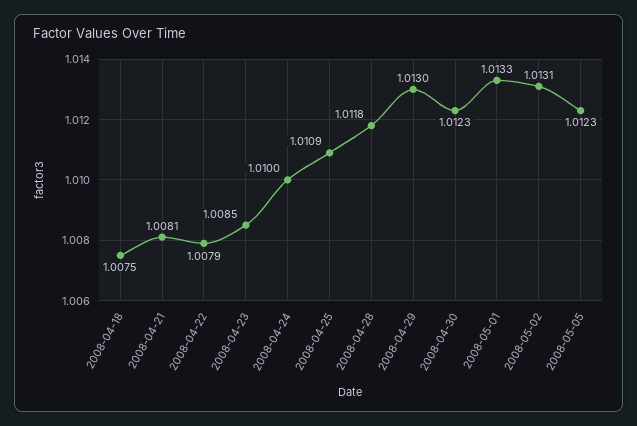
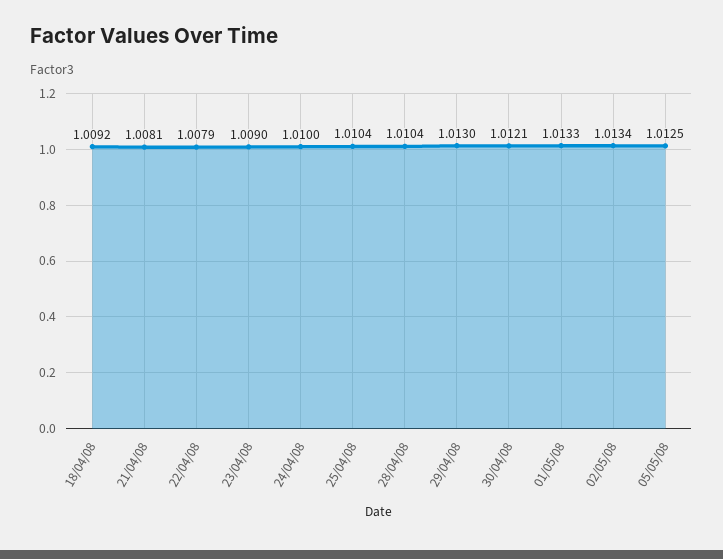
  {
-   "2008-04-18": 1.0075,
+   "2008-04-18": 1.0092,
    "2008-04-21": 1.0081,
    "2008-04-22": 1.0079,
-   "2008-04-23": 1.0085,
+   "2008-04-23": 1.009,
    "2008-04-24": 1.01,
-   "2008-04-25": 1.0109,
+   "2008-04-25": 1.0104,
-   "2008-04-28": 1.0118,
+   "2008-04-28": 1.0104,
    "2008-04-29": 1.013,
-   "2008-04-30": 1.0123,
+   "2008-04-30": 1.0121,
    "2008-05-01": 1.0133,
-   "2008-05-02": 1.0131,
+   "2008-05-02": 1.0134,
-   "2008-05-05": 1.0123
+   "2008-05-05": 1.0125
  }

